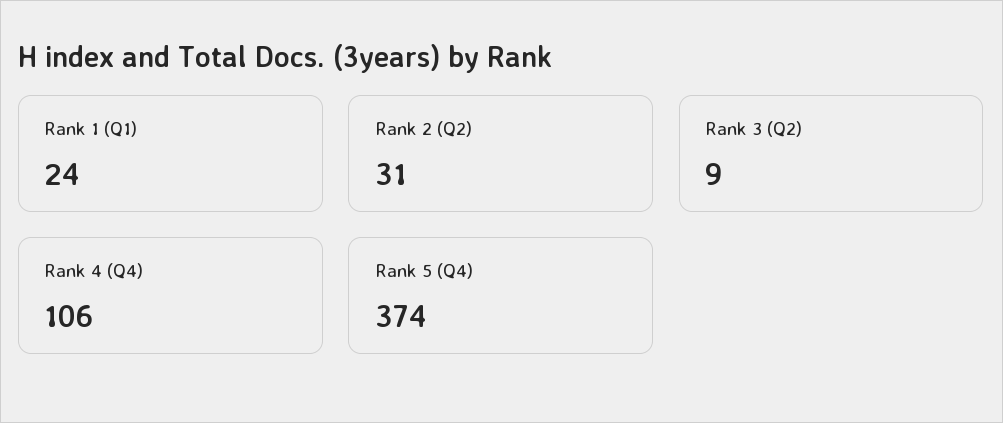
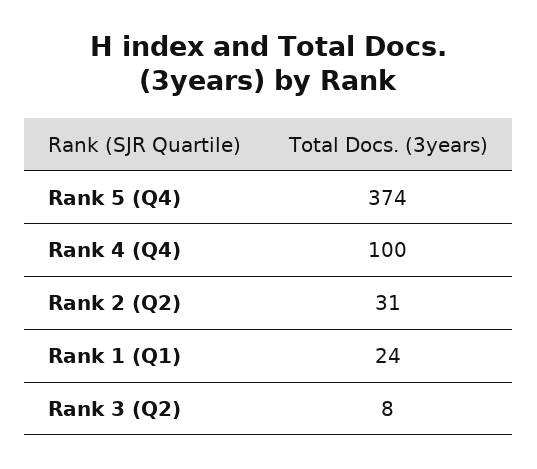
  {
    "Rank 1 (Q1)": 24,
    "Rank 2 (Q2)": 31,
-   "Rank 3 (Q2)": 9,
+   "Rank 3 (Q2)": 8,
-   "Rank 4 (Q4)": 106,
+   "Rank 4 (Q4)": 100,
    "Rank 5 (Q4)": 374
  }

